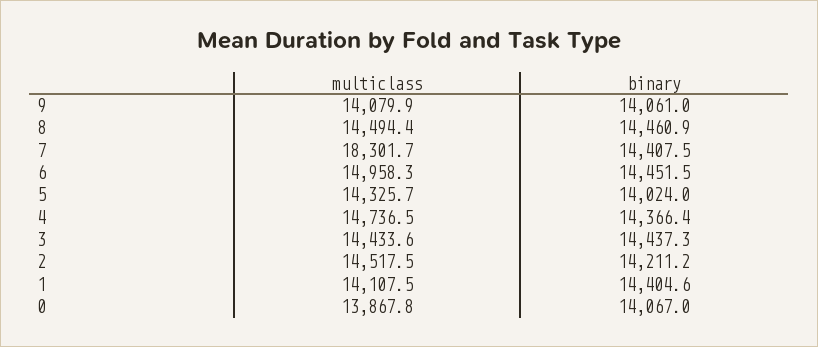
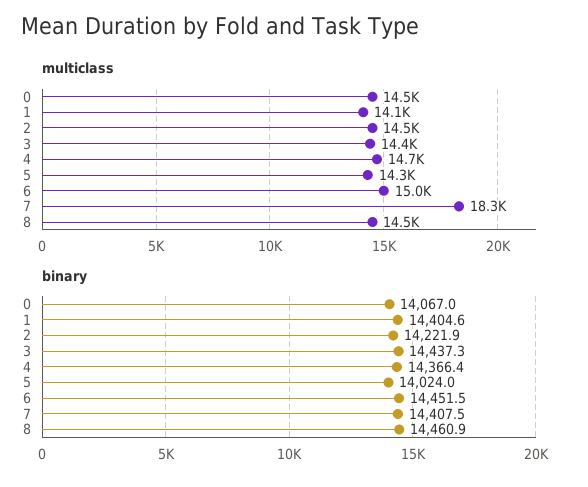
  {
    "multiclass": {
-     "9": 14079.9,
      "8": 14494.4,
      "7": 18301.7,
      "6": 14958.3,
      "5": 14325.7,
      "4": 14736.5,
      "3": 14433.6,
      "2": 14517.5,
      "1": 14107.5,
-     "0": 13867.8
+     "0": 14500
    },
    "binary": {
-     "9": 14061,
      "8": 14460.9,
      "7": 14407.5,
      "6": 14451.5,
      "5": 14024,
      "4": 14366.4,
      "3": 14437.3,
-     "2": 14211.2,
+     "2": 14221.9,
      "1": 14404.6,
      "0": 14067
    }
  }

